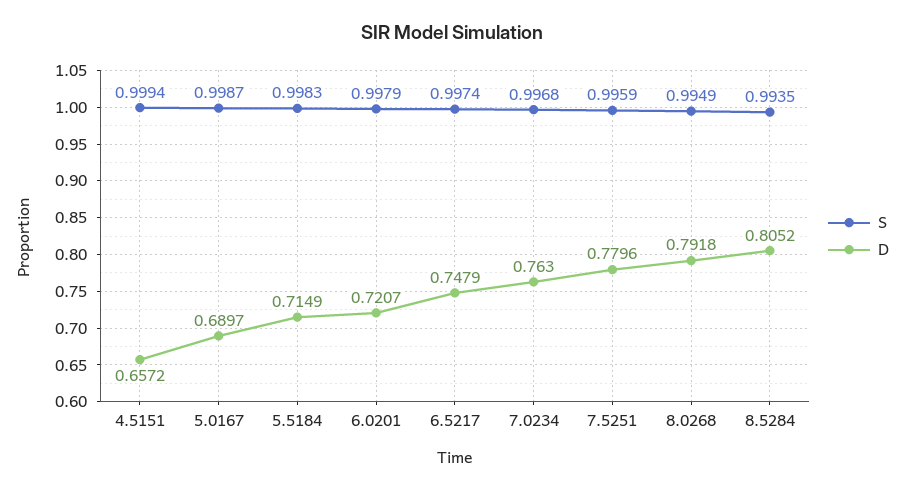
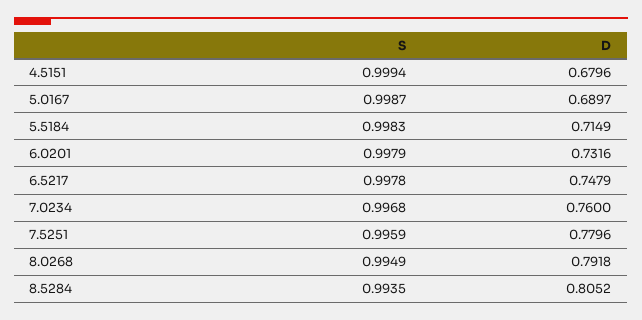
  {
    "S": {
      "4.5151": 0.9994,
      "5.0167": 0.9987,
      "5.5184": 0.9983,
      "6.0201": 0.9979,
-     "6.5217": 0.9974,
+     "6.5217": 0.9978,
      "7.0234": 0.9968,
      "7.5251": 0.9959,
      "8.0268": 0.9949,
      "8.5284": 0.9935
    },
    "D": {
-     "4.5151": 0.6572,
+     "4.5151": 0.6796,
      "5.0167": 0.6897,
      "5.5184": 0.7149,
-     "6.0201": 0.7207,
+     "6.0201": 0.7316,
      "6.5217": 0.7479,
-     "7.0234": 0.763,
+     "7.0234": 0.76,
      "7.5251": 0.7796,
      "8.0268": 0.7918,
      "8.5284": 0.8052
    }
  }

